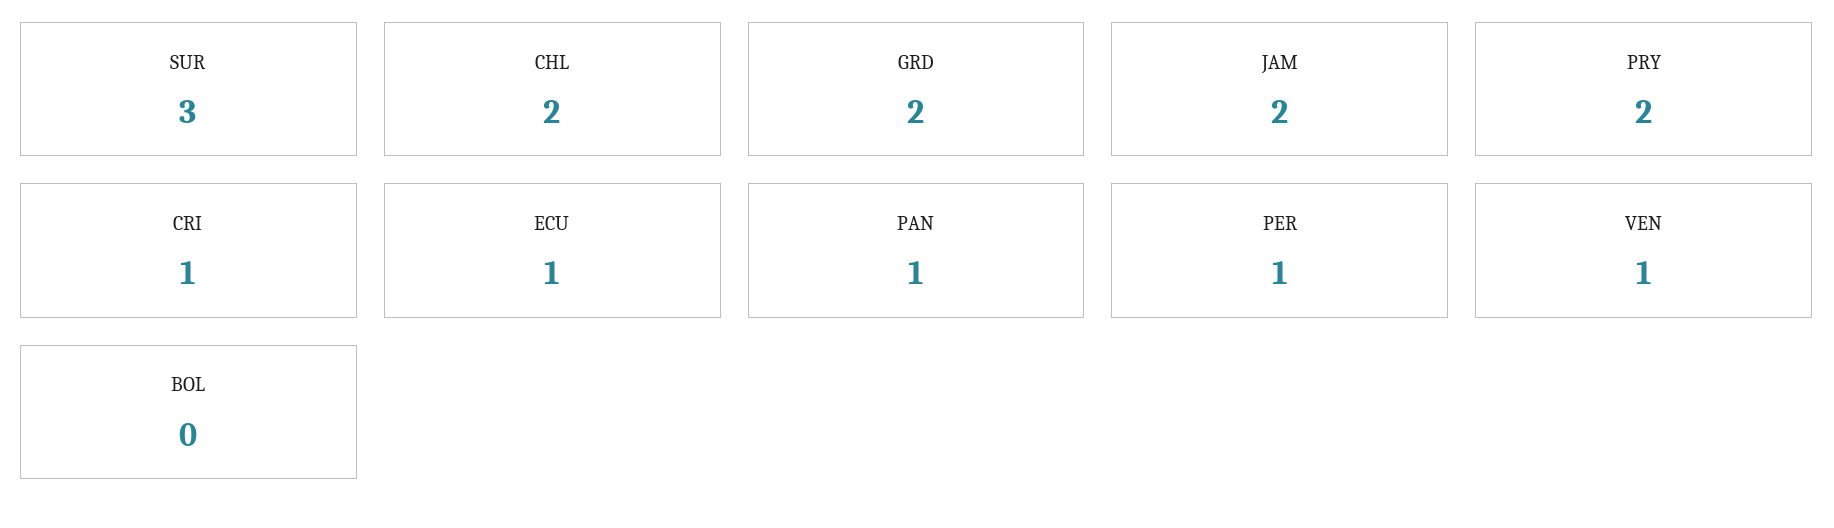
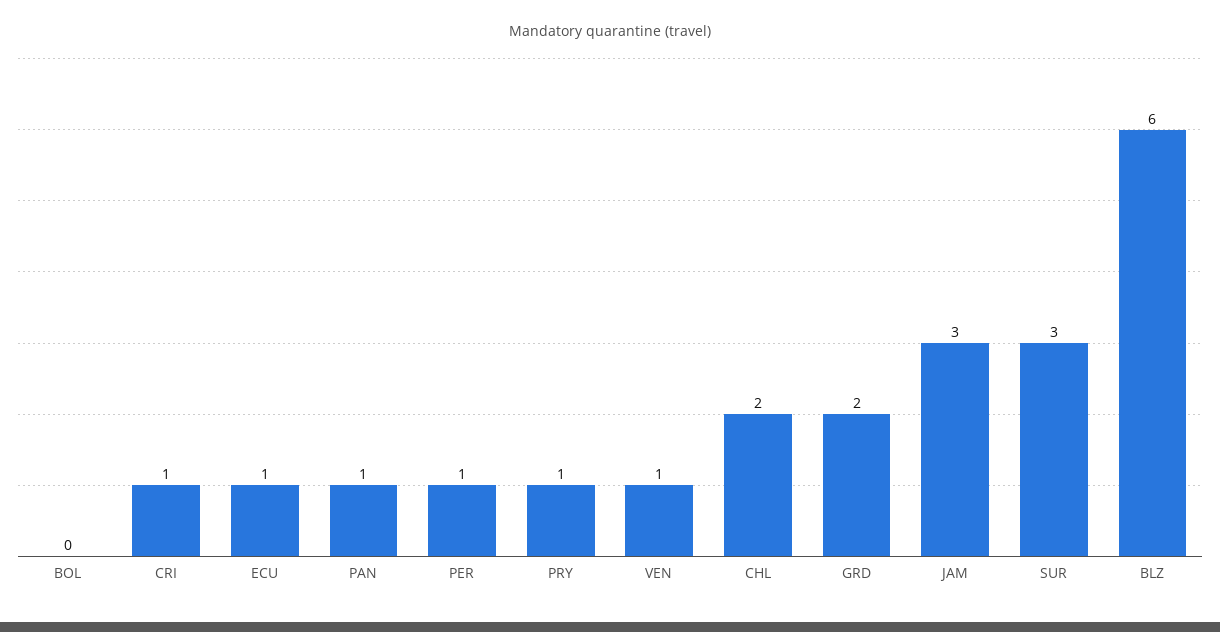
  {
    "SUR": 3,
    "CHL": 2,
    "GRD": 2,
-   "JAM": 2,
+   "JAM": 3,
-   "PRY": 2,
+   "PRY": 1,
    "CRI": 1,
    "ECU": 1,
    "PAN": 1,
    "PER": 1,
    "VEN": 1,
-   "BOL": 0
+   "BOL": 0,
+   "BLZ": 6
  }

